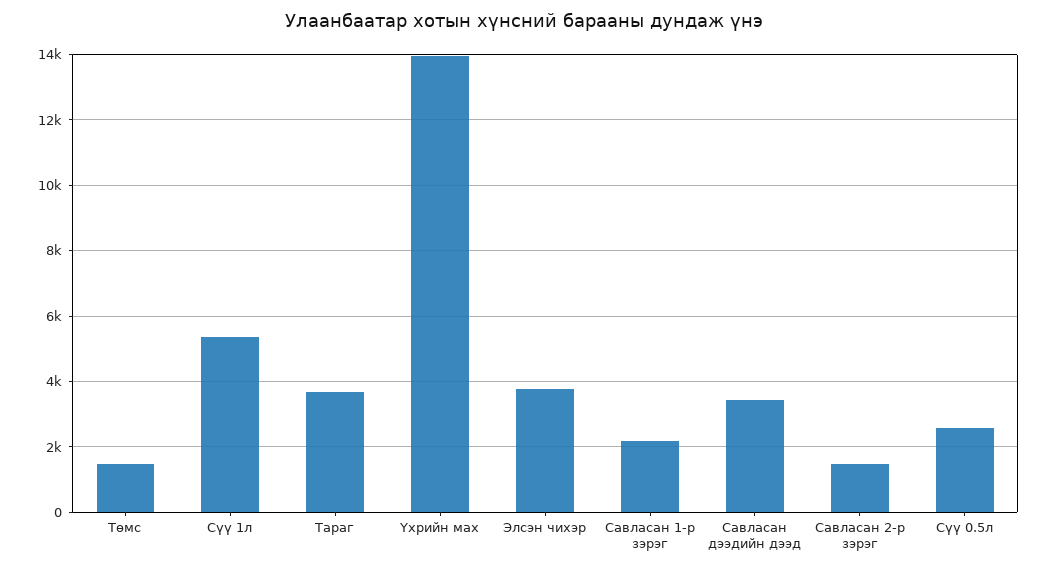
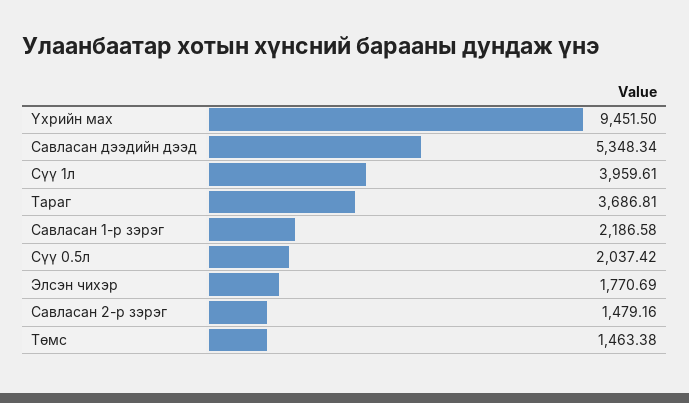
  {
    "Төмс": 1463.38,
-   "Сүү 1л": 5400,
+   "Сүү 1л": 3959.61,
    "Тараг": 3686.81,
-   "Үхрийн мах": 14000,
+   "Үхрийн мах": 9451.5,
-   "Элсэн чихэр": 3800,
+   "Элсэн чихэр": 1770.69,
    "Савласан 1-р зэрэг": 2186.58,
-   "Савласан дээдийн дээд": 3400,
+   "Савласан дээдийн дээд": 5348.34,
    "Савласан 2-р зэрэг": 1479.16,
-   "Сүү 0.5л": 2600
+   "Сүү 0.5л": 2037.42
  }

